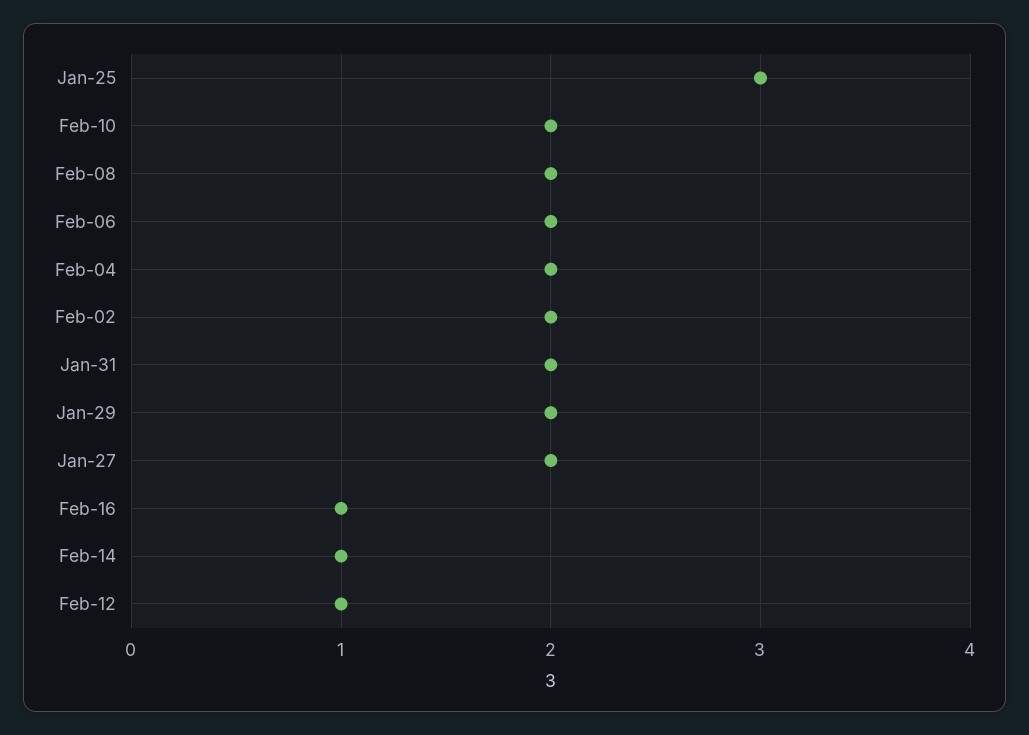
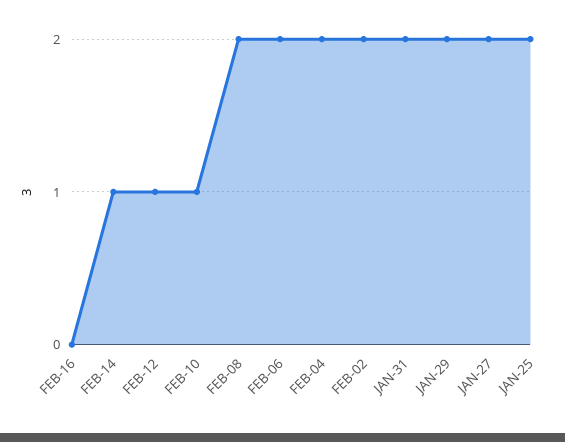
  {
-   "Jan-25": 3,
+   "Jan-25": 2,
-   "Feb-10": 2,
+   "Feb-10": 1,
    "Feb-08": 2,
    "Feb-06": 2,
    "Feb-04": 2,
    "Feb-02": 2,
    "Jan-31": 2,
    "Jan-29": 2,
    "Jan-27": 2,
-   "Feb-16": 1,
+   "Feb-16": 0,
    "Feb-14": 1,
    "Feb-12": 1
  }

